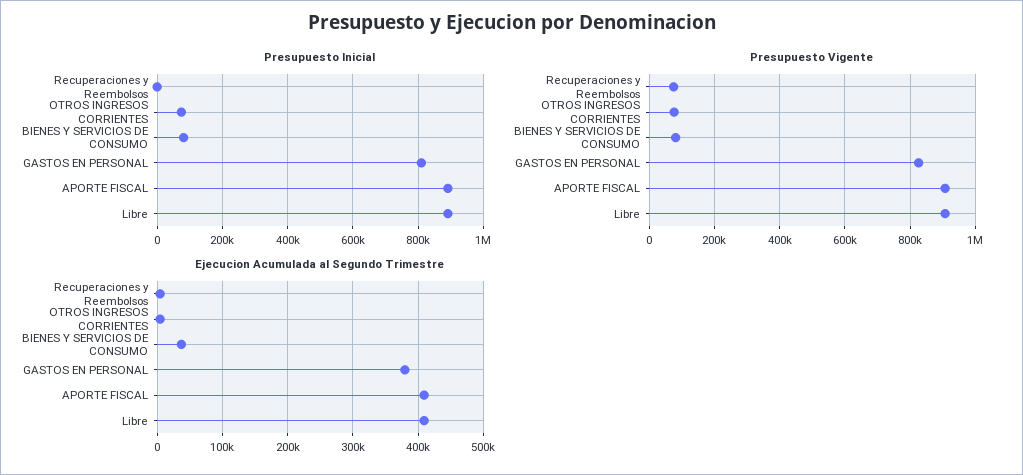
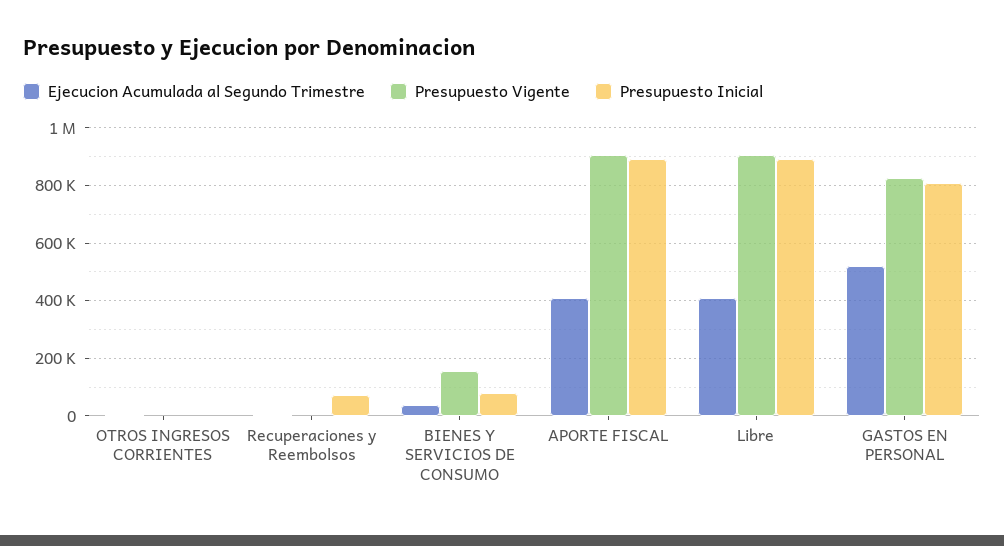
  {
    "Presupuesto Inicial": {
-     "Recuperaciones y Reembolsos": 0,
+     "Recuperaciones y Reembolsos": 75000,
-     "OTROS INGRESOS CORRIENTES": 80000,
+     "OTROS INGRESOS CORRIENTES": 0,
      "BIENES Y SERVICIOS DE CONSUMO": 80000,
      "GASTOS EN PERSONAL": 820000,
      "APORTE FISCAL": 900000,
      "Libre": 900000
    },
    "Presupuesto Vigente": {
-     "Recuperaciones y Reembolsos": 80000,
+     "Recuperaciones y Reembolsos": 0,
-     "OTROS INGRESOS CORRIENTES": 80000,
+     "OTROS INGRESOS CORRIENTES": 0,
-     "BIENES Y SERVICIOS DE CONSUMO": 80000,
+     "BIENES Y SERVICIOS DE CONSUMO": 150000,
      "GASTOS EN PERSONAL": 820000,
      "APORTE FISCAL": 900000,
      "Libre": 900000
    },
    "Ejecucion Acumulada al Segundo Trimestre": {
      "Recuperaciones y Reembolsos": 0,
      "OTROS INGRESOS CORRIENTES": 0,
      "BIENES Y SERVICIOS DE CONSUMO": 40000,
-     "GASTOS EN PERSONAL": 380000,
+     "GASTOS EN PERSONAL": 525000,
      "APORTE FISCAL": 410000,
      "Libre": 410000
    }
  }

